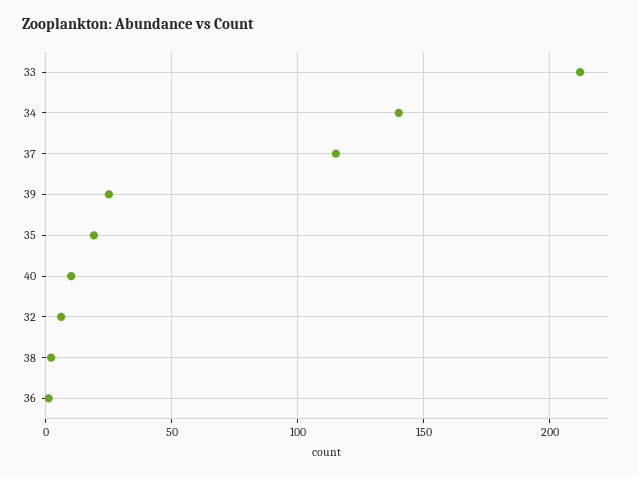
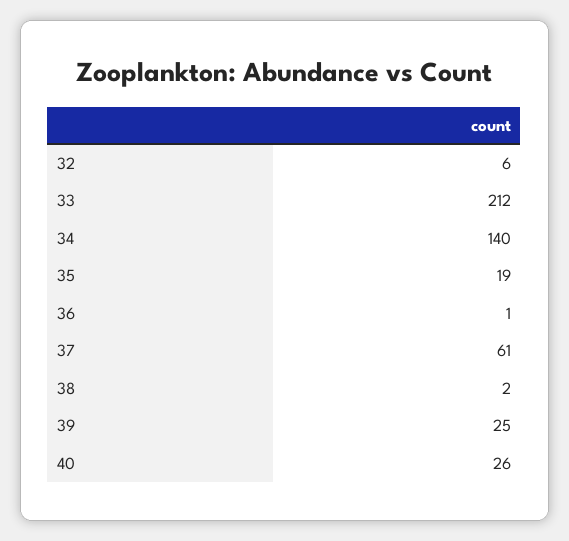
  {
    "33": 212,
    "34": 140,
-   "37": 115,
+   "37": 61,
    "39": 25,
    "35": 19,
-   "40": 10,
+   "40": 26,
    "32": 6,
    "38": 2,
    "36": 1
  }

